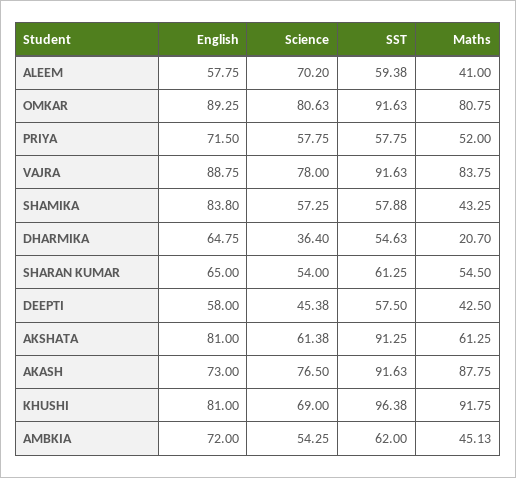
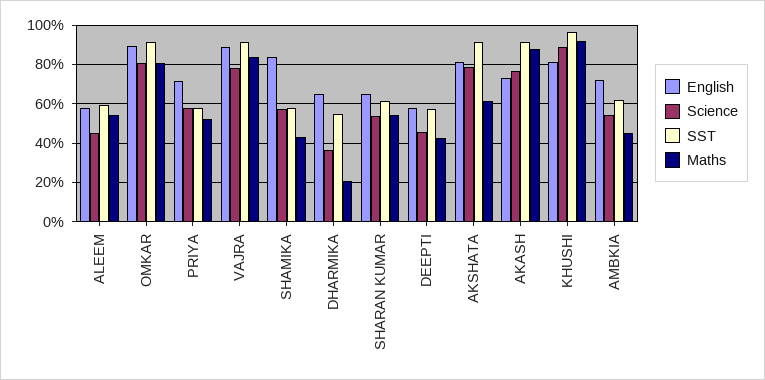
  {
    "English": {
      "ALEEM": 57.75,
      "OMKAR": 89.25,
      "PRIYA": 71.5,
      "VAJRA": 88.75,
      "SHAMIKA": 83.8,
      "DHARMIKA": 64.75,
      "SHARAN KUMAR": 65,
      "DEEPTI": 58,
      "AKSHATA": 81,
      "AKASH": 73,
      "KHUSHI": 81,
      "AMBKIA": 72
    },
    "Science": {
-     "ALEEM": 70.2,
+     "ALEEM": 45,
      "OMKAR": 80.63,
      "PRIYA": 57.75,
      "VAJRA": 78,
      "SHAMIKA": 57.25,
      "DHARMIKA": 36.4,
      "SHARAN KUMAR": 54,
      "DEEPTI": 45.38,
-     "AKSHATA": 61.38,
+     "AKSHATA": 80,
      "AKASH": 76.5,
-     "KHUSHI": 69,
+     "KHUSHI": 90,
      "AMBKIA": 54.25
    },
    "SST": {
      "ALEEM": 59.38,
      "OMKAR": 91.63,
      "PRIYA": 57.75,
      "VAJRA": 91.63,
      "SHAMIKA": 57.88,
      "DHARMIKA": 54.63,
      "SHARAN KUMAR": 61.25,
      "DEEPTI": 57.5,
      "AKSHATA": 91.25,
      "AKASH": 91.63,
      "KHUSHI": 96.38,
      "AMBKIA": 62
    },
    "Maths": {
-     "ALEEM": 41,
+     "ALEEM": 55,
      "OMKAR": 80.75,
      "PRIYA": 52,
      "VAJRA": 83.75,
      "SHAMIKA": 43.25,
      "DHARMIKA": 20.7,
      "SHARAN KUMAR": 54.5,
      "DEEPTI": 42.5,
      "AKSHATA": 61.25,
      "AKASH": 87.75,
      "KHUSHI": 91.75,
      "AMBKIA": 45.13
    }
  }

